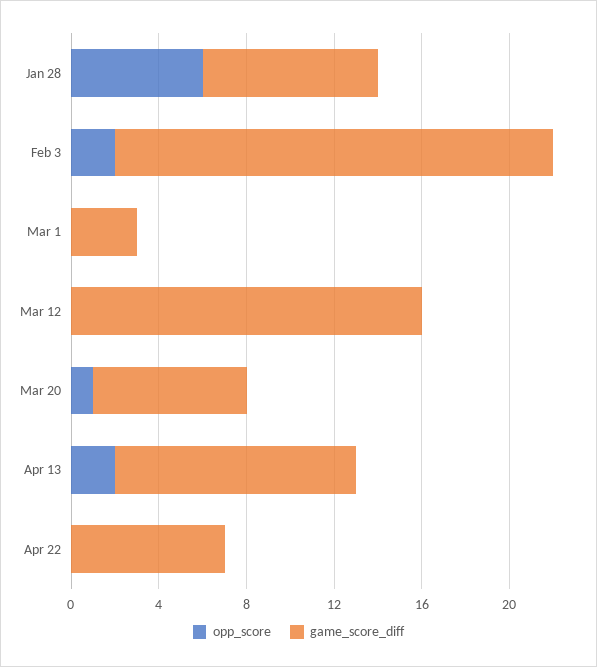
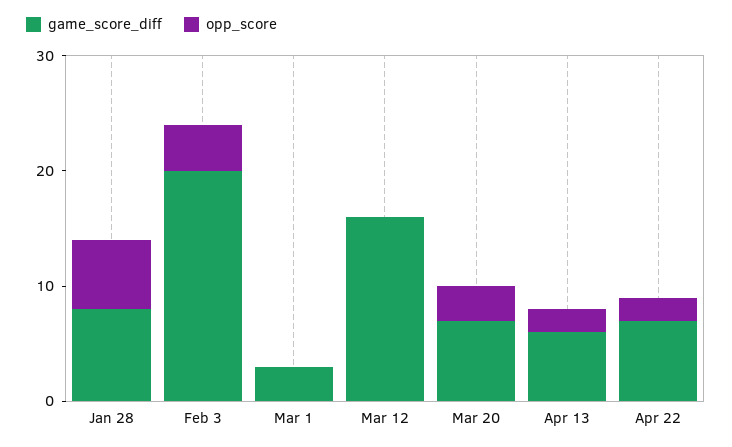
  {
    "opp_score": {
      "Jan 28": 6,
-     "Feb 3": 2,
+     "Feb 3": 4,
      "Mar 1": 0,
      "Mar 12": 0,
-     "Mar 20": 1,
+     "Mar 20": 3,
      "Apr 13": 2,
-     "Apr 22": 0
+     "Apr 22": 2
    },
    "game_score_diff": {
      "Jan 28": 8,
      "Feb 3": 20,
      "Mar 1": 3,
      "Mar 12": 16,
      "Mar 20": 7,
-     "Apr 13": 11,
+     "Apr 13": 6,
      "Apr 22": 7
    }
  }

